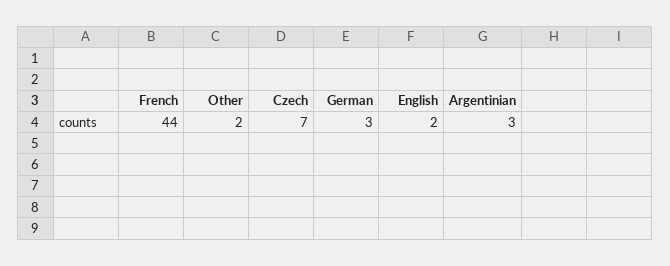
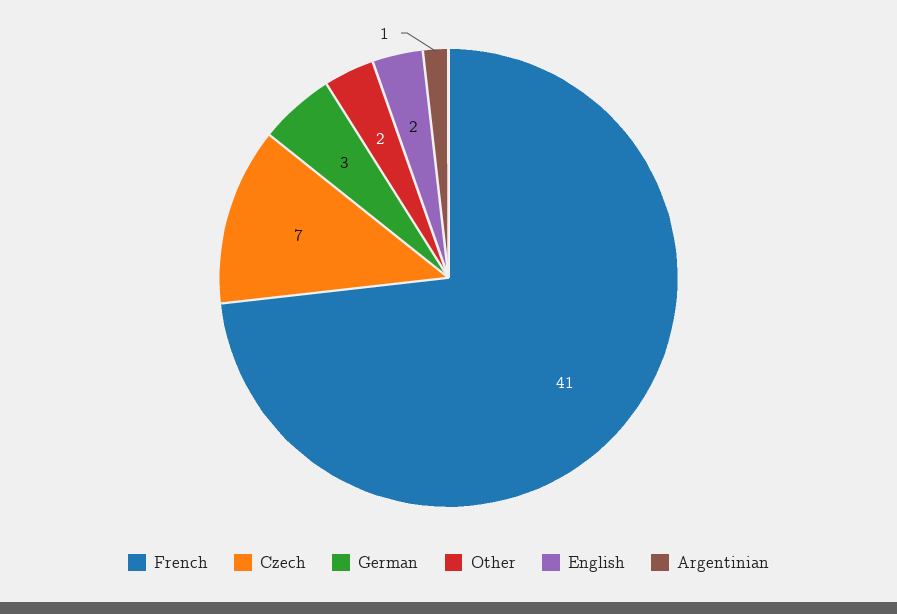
  {
-   "French": 44,
+   "French": 41,
    "Other": 2,
    "Czech": 7,
    "German": 3,
    "English": 2,
-   "Argentinian": 3
+   "Argentinian": 1
  }

